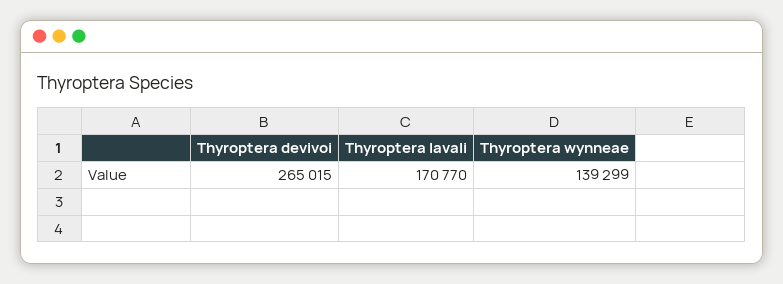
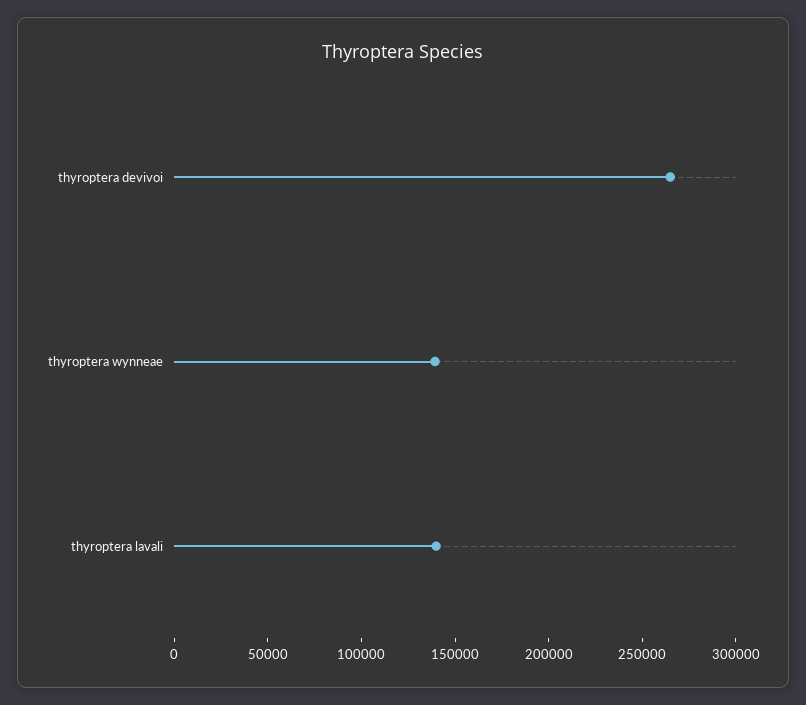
  {
    "Thyroptera devivoi": 265015,
-   "Thyroptera lavali": 170770,
+   "Thyroptera lavali": 140000,
    "Thyroptera wynneae": 139299
  }

